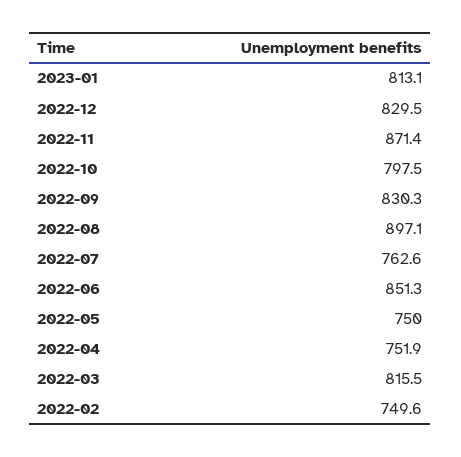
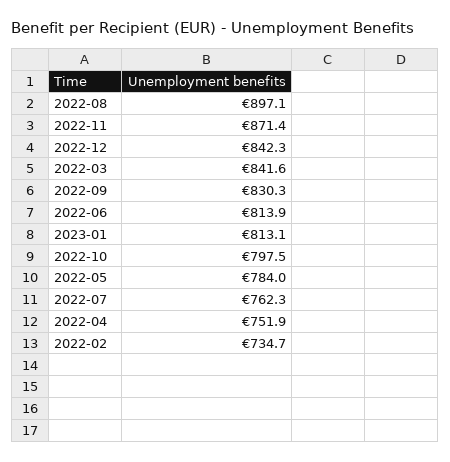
  {
    "2023-01": 813.1,
-   "2022-12": 829.5,
+   "2022-12": 842.3,
    "2022-11": 871.4,
    "2022-10": 797.5,
    "2022-09": 830.3,
    "2022-08": 897.1,
-   "2022-07": 762.6,
+   "2022-07": 762.3,
-   "2022-06": 851.3,
+   "2022-06": 813.9,
-   "2022-05": 750,
+   "2022-05": 784,
    "2022-04": 751.9,
-   "2022-03": 815.5,
+   "2022-03": 841.6,
-   "2022-02": 749.6
+   "2022-02": 734.7
  }

